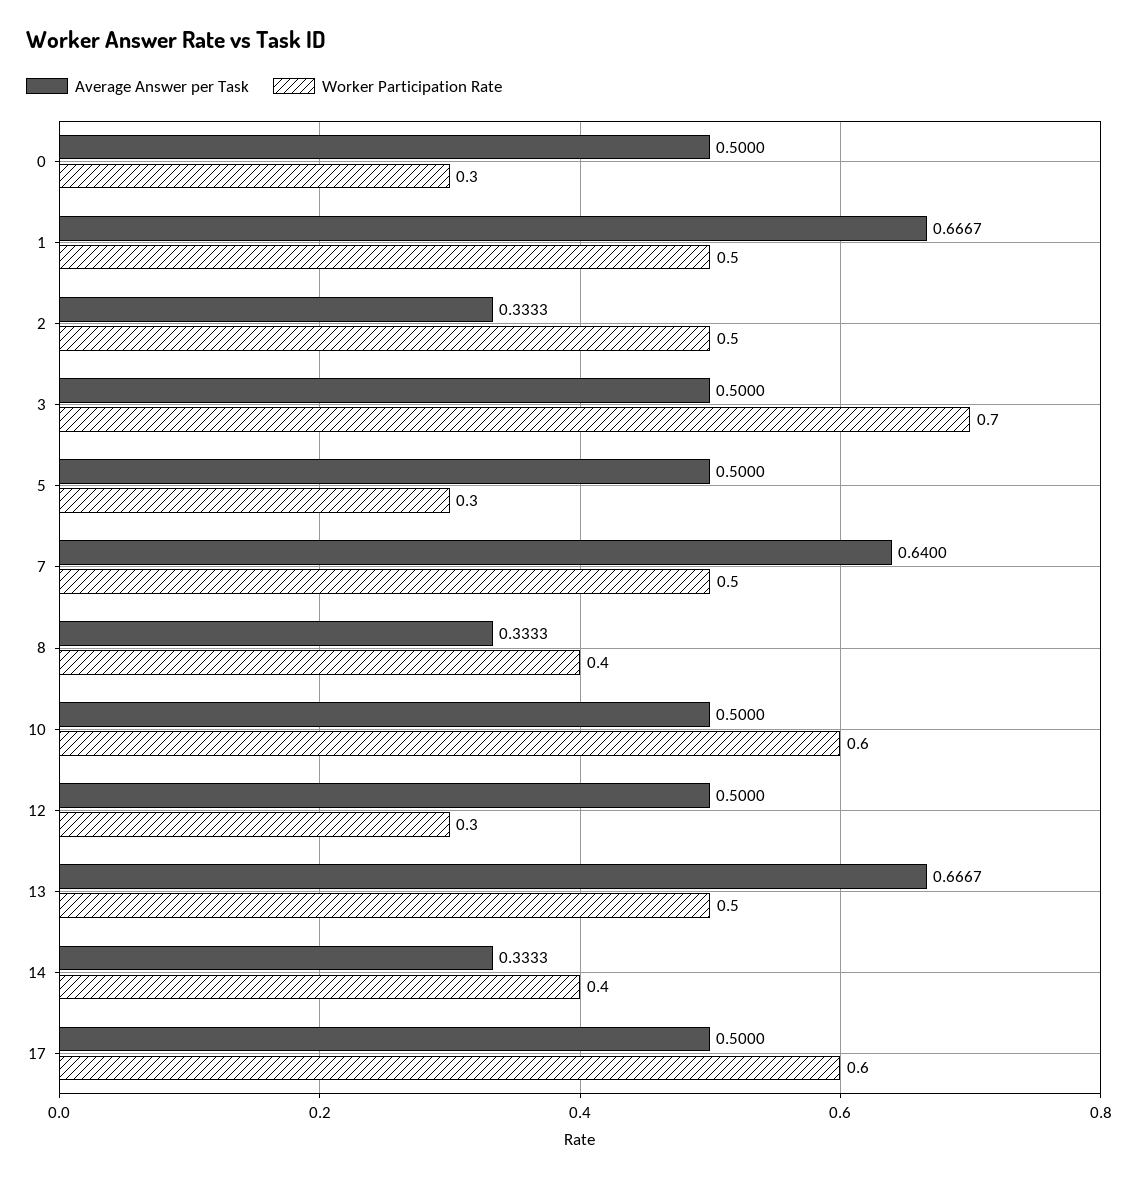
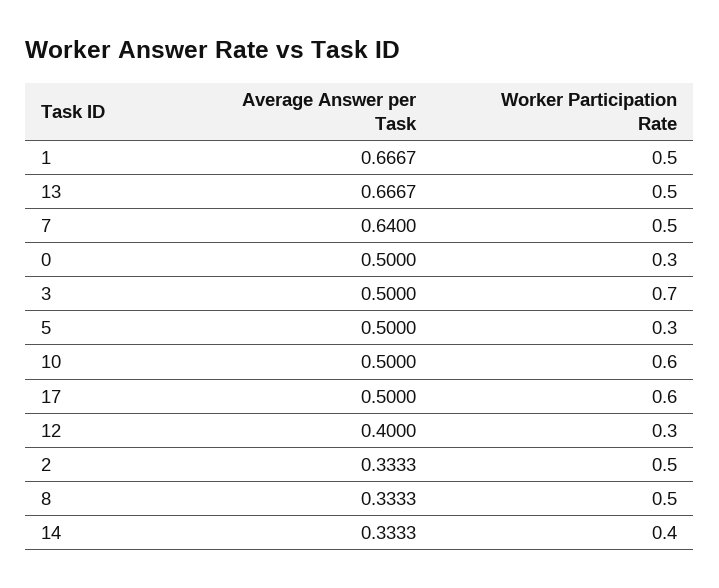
  {
    "Average Answer per Task": {
      "0": 0.5,
      "1": 0.6667,
      "2": 0.3333,
      "3": 0.5,
      "5": 0.5,
      "7": 0.64,
      "8": 0.3333,
      "10": 0.5,
-     "12": 0.5,
+     "12": 0.4,
      "13": 0.6667,
      "14": 0.3333,
      "17": 0.5
    },
    "Worker Participation Rate": {
      "0": 0.3,
      "1": 0.5,
      "2": 0.5,
      "3": 0.7,
      "5": 0.3,
      "7": 0.5,
-     "8": 0.4,
+     "8": 0.5,
      "10": 0.6,
      "12": 0.3,
      "13": 0.5,
      "14": 0.4,
      "17": 0.6
    }
  }

